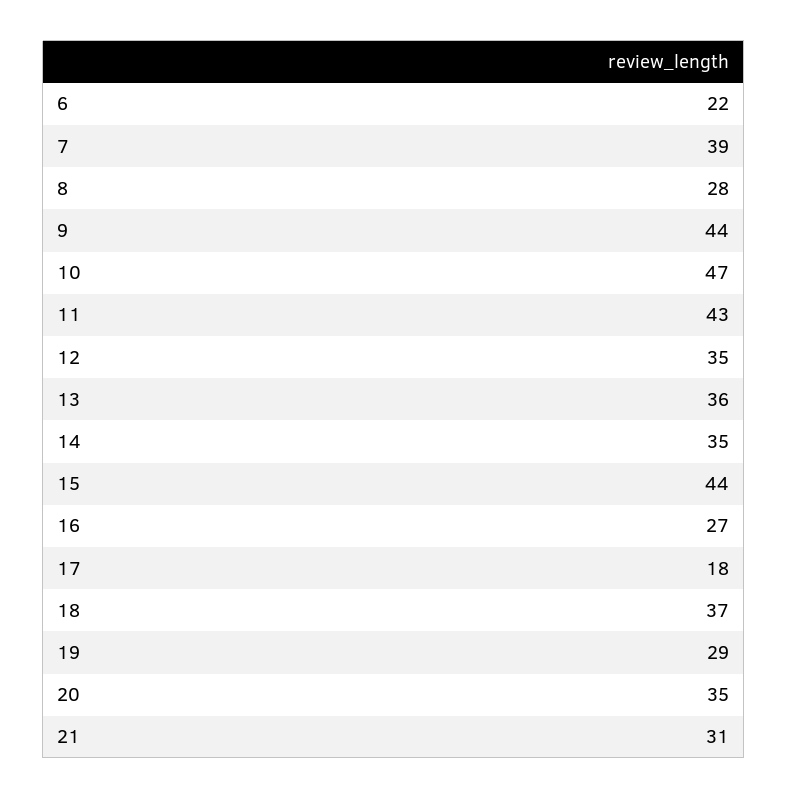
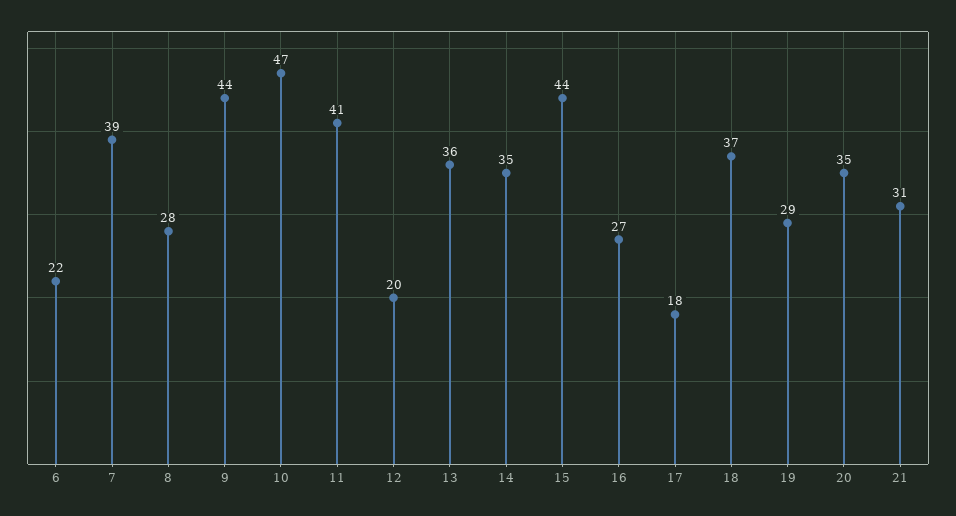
  {
    "6": 22,
    "7": 39,
    "8": 28,
    "9": 44,
    "10": 47,
-   "11": 43,
+   "11": 41,
-   "12": 35,
+   "12": 20,
    "13": 36,
    "14": 35,
    "15": 44,
    "16": 27,
    "17": 18,
    "18": 37,
    "19": 29,
    "20": 35,
    "21": 31
  }

